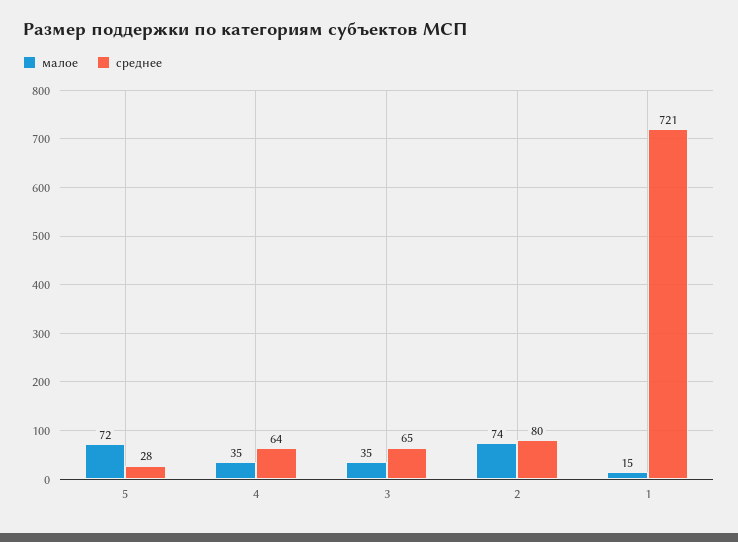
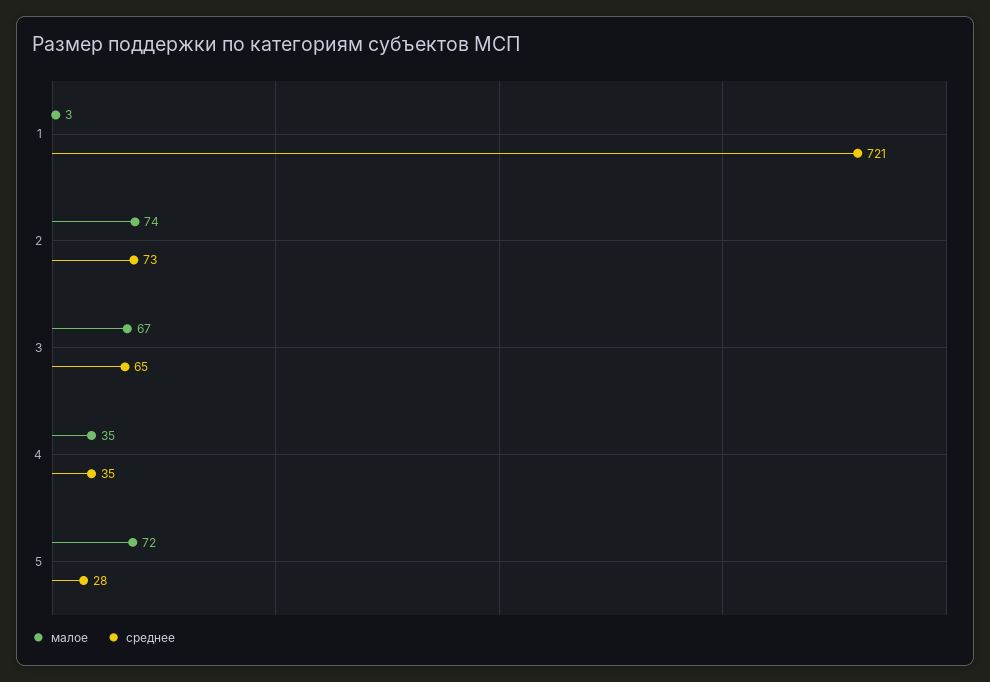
  {
    "малое": {
      "5": 72,
      "4": 35,
-     "3": 35,
+     "3": 67,
      "2": 74,
-     "1": 15
+     "1": 3
    },
    "среднее": {
      "5": 28,
-     "4": 64,
+     "4": 35,
      "3": 65,
-     "2": 80,
+     "2": 73,
      "1": 721
    }
  }

